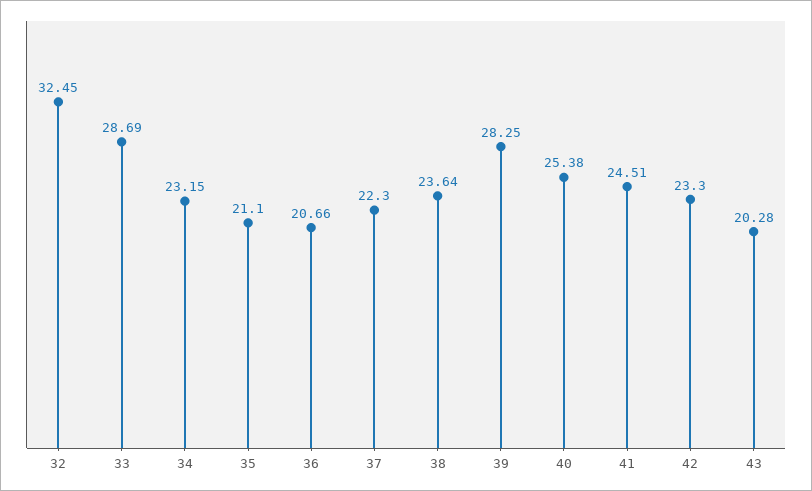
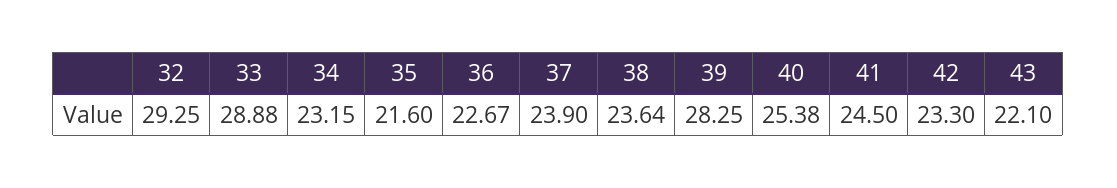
  {
-   "32": 32.45,
+   "32": 29.25,
-   "33": 28.69,
+   "33": 28.88,
    "34": 23.15,
-   "35": 21.1,
+   "35": 21.6,
-   "36": 20.66,
+   "36": 22.67,
-   "37": 22.3,
+   "37": 23.9,
    "38": 23.64,
    "39": 28.25,
    "40": 25.38,
-   "41": 24.51,
+   "41": 24.5,
    "42": 23.3,
-   "43": 20.28
+   "43": 22.1
  }

